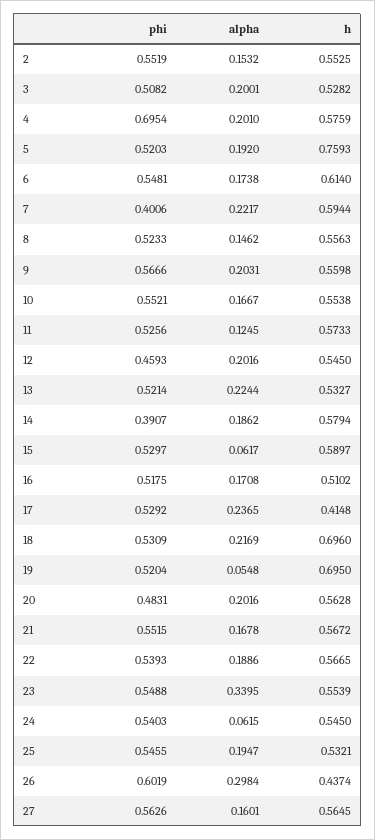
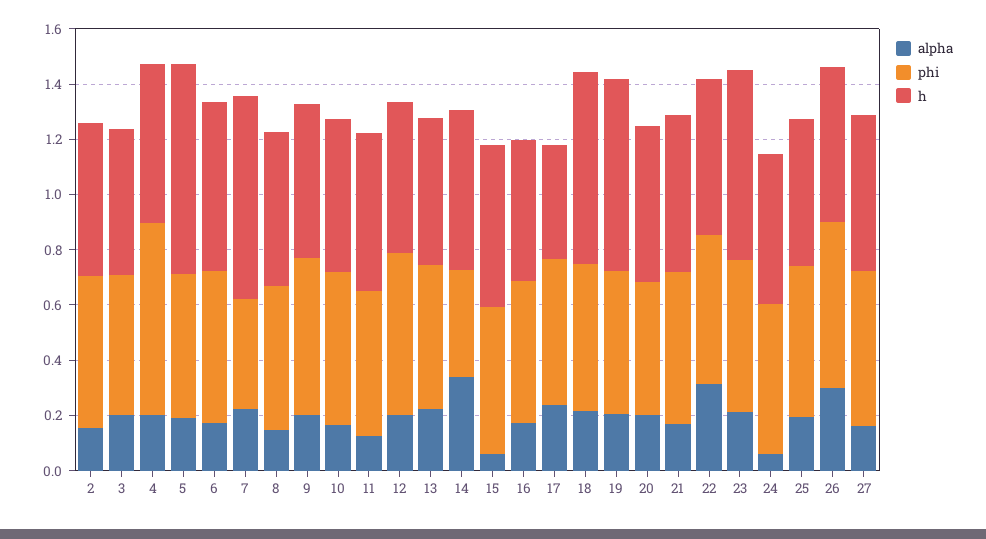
  {
    "phi": {
      "2": 0.5519,
      "3": 0.5082,
      "4": 0.6954,
      "5": 0.5203,
      "6": 0.5481,
      "7": 0.4006,
      "8": 0.5233,
      "9": 0.5666,
      "10": 0.5521,
      "11": 0.5256,
-     "12": 0.4593,
+     "12": 0.6,
      "13": 0.5214,
      "14": 0.3907,
      "15": 0.5297,
      "16": 0.5175,
      "17": 0.5292,
      "18": 0.5309,
      "19": 0.5204,
      "20": 0.4831,
      "21": 0.5515,
      "22": 0.5393,
      "23": 0.5488,
      "24": 0.5403,
      "25": 0.5455,
      "26": 0.6019,
      "27": 0.5626
    },
    "alpha": {
      "2": 0.1532,
      "3": 0.2001,
      "4": 0.201,
      "5": 0.192,
      "6": 0.1738,
      "7": 0.2217,
      "8": 0.1462,
      "9": 0.2031,
      "10": 0.1667,
      "11": 0.1245,
      "12": 0.2016,
      "13": 0.2244,
-     "14": 0.1862,
+     "14": 0.35,
      "15": 0.0617,
      "16": 0.1708,
      "17": 0.2365,
      "18": 0.2169,
-     "19": 0.0548,
+     "19": 0.2,
      "20": 0.2016,
      "21": 0.1678,
-     "22": 0.1886,
+     "22": 0.3,
-     "23": 0.3395,
+     "23": 0.2,
      "24": 0.0615,
      "25": 0.1947,
      "26": 0.2984,
      "27": 0.1601
    },
    "h": {
      "2": 0.5525,
      "3": 0.5282,
      "4": 0.5759,
      "5": 0.7593,
      "6": 0.614,
-     "7": 0.5944,
+     "7": 0.75,
      "8": 0.5563,
      "9": 0.5598,
      "10": 0.5538,
      "11": 0.5733,
      "12": 0.545,
      "13": 0.5327,
      "14": 0.5794,
      "15": 0.5897,
      "16": 0.5102,
      "17": 0.4148,
      "18": 0.696,
      "19": 0.695,
      "20": 0.5628,
      "21": 0.5672,
      "22": 0.5665,
-     "23": 0.5539,
+     "23": 0.7,
      "24": 0.545,
      "25": 0.5321,
-     "26": 0.4374,
+     "26": 0.55,
      "27": 0.5645
    }
  }

